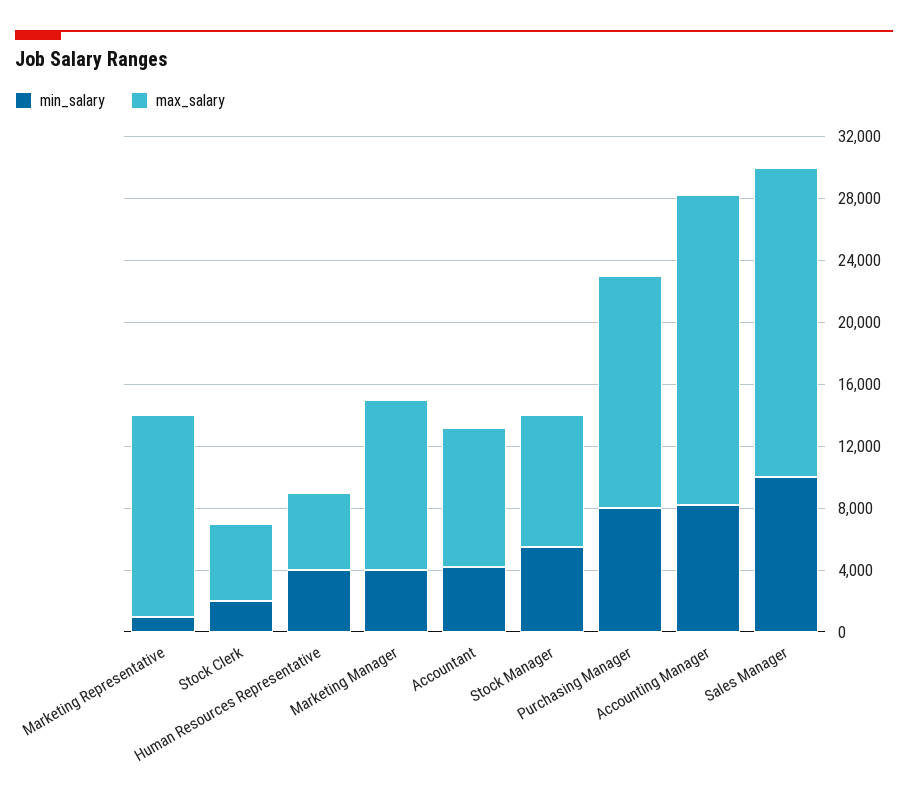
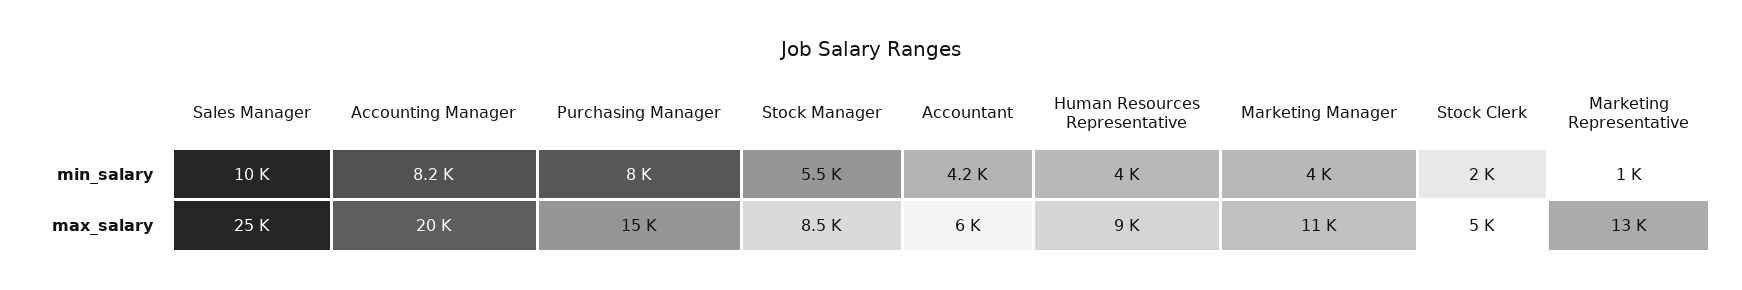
  {
    "min_salary": {
      "Marketing Representative": 1000,
      "Stock Clerk": 2000,
      "Human Resources Representative": 4000,
      "Marketing Manager": 4000,
      "Accountant": 4200,
      "Stock Manager": 5500,
      "Purchasing Manager": 8000,
      "Accounting Manager": 8200,
      "Sales Manager": 10000
    },
    "max_salary": {
      "Marketing Representative": 13000,
      "Stock Clerk": 5000,
-     "Human Resources Representative": 5000,
+     "Human Resources Representative": 9000,
      "Marketing Manager": 11000,
-     "Accountant": 9000,
+     "Accountant": 6000,
      "Stock Manager": 8500,
      "Purchasing Manager": 15000,
      "Accounting Manager": 20000,
-     "Sales Manager": 20000
+     "Sales Manager": 25000
    }
  }

